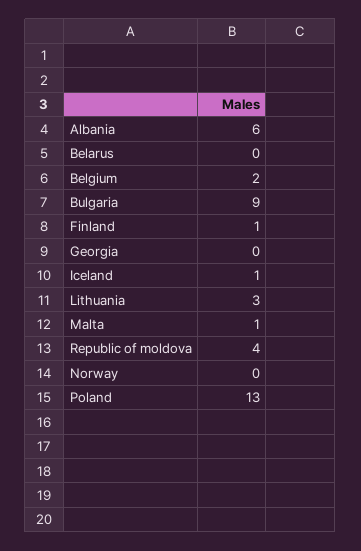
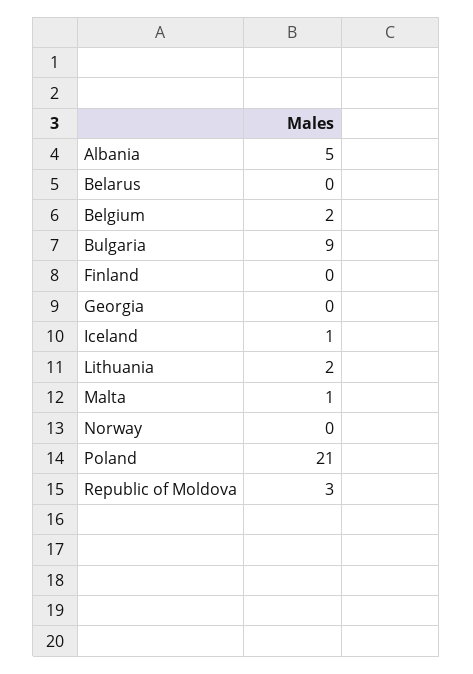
  {
-   "Albania": 6,
+   "Albania": 5,
    "Belarus": 0,
    "Belgium": 2,
    "Bulgaria": 9,
-   "Finland": 1,
+   "Finland": 0,
    "Georgia": 0,
    "Iceland": 1,
-   "Lithuania": 3,
+   "Lithuania": 2,
    "Malta": 1,
-   "Republic of moldova": 4,
+   "Republic of moldova": 3,
    "Norway": 0,
-   "Poland": 13
+   "Poland": 21
  }

